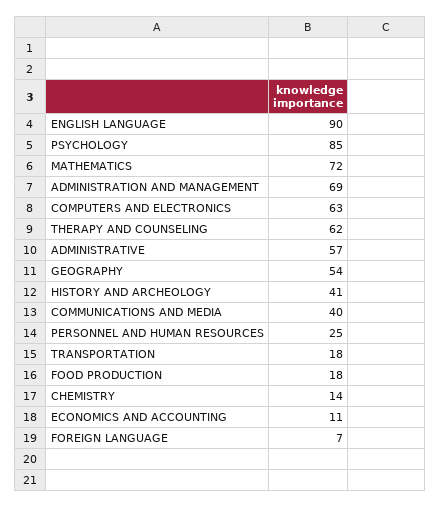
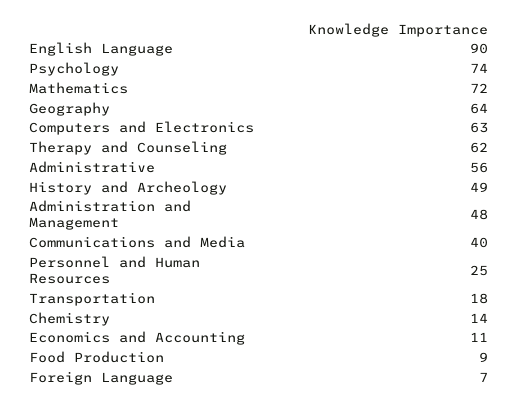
  {
    "ENGLISH LANGUAGE": 90,
-   "PSYCHOLOGY": 85,
+   "PSYCHOLOGY": 74,
    "MATHEMATICS": 72,
-   "ADMINISTRATION AND MANAGEMENT": 69,
+   "ADMINISTRATION AND MANAGEMENT": 48,
    "COMPUTERS AND ELECTRONICS": 63,
    "THERAPY AND COUNSELING": 62,
-   "ADMINISTRATIVE": 57,
+   "ADMINISTRATIVE": 56,
-   "GEOGRAPHY": 54,
+   "GEOGRAPHY": 64,
-   "HISTORY AND ARCHEOLOGY": 41,
+   "HISTORY AND ARCHEOLOGY": 49,
    "COMMUNICATIONS AND MEDIA": 40,
    "PERSONNEL AND HUMAN RESOURCES": 25,
    "TRANSPORTATION": 18,
-   "FOOD PRODUCTION": 18,
+   "FOOD PRODUCTION": 9,
    "CHEMISTRY": 14,
    "ECONOMICS AND ACCOUNTING": 11,
    "FOREIGN LANGUAGE": 7
  }

